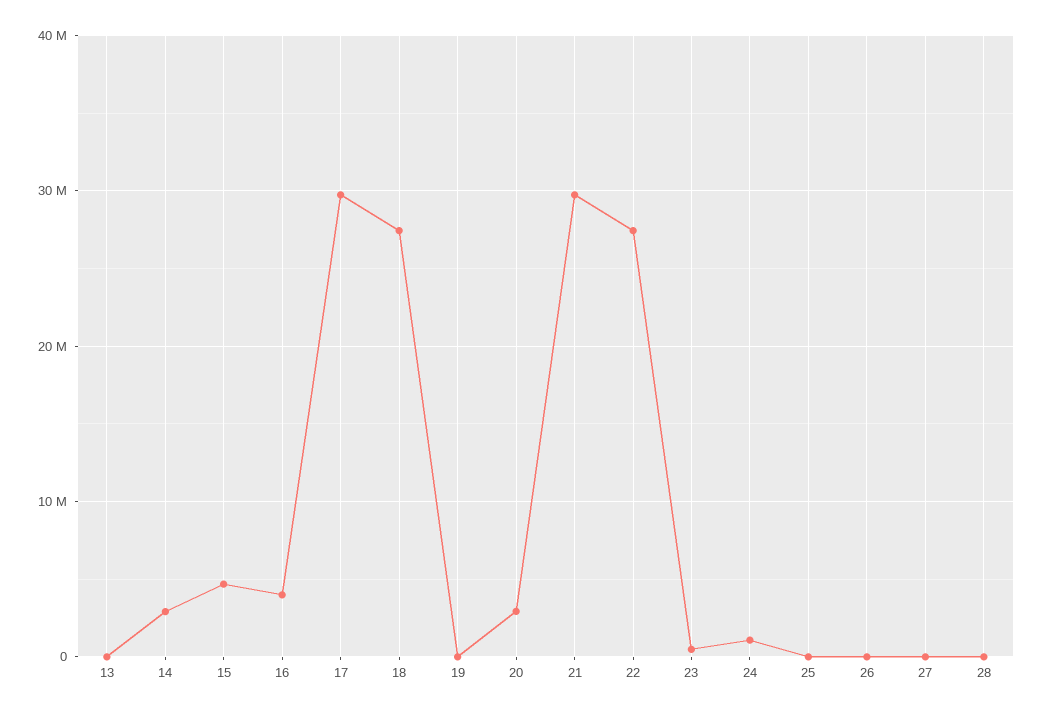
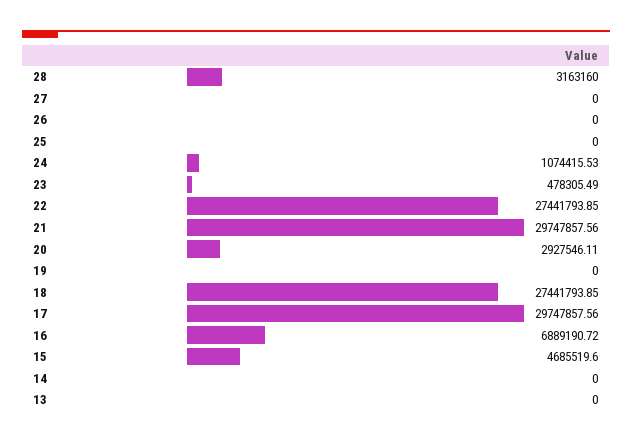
  {
    "13": 0,
-   "14": 3000000,
+   "14": 0,
    "15": 4685519.6,
-   "16": 4000000,
+   "16": 6889190.72,
    "17": 29747857.56,
    "18": 27441793.85,
    "19": 0,
    "20": 2927546.11,
    "21": 29747857.56,
    "22": 27441793.85,
    "23": 478305.49,
    "24": 1074415.53,
    "25": 0,
    "26": 0,
    "27": 0,
-   "28": 0
+   "28": 3163160
  }

